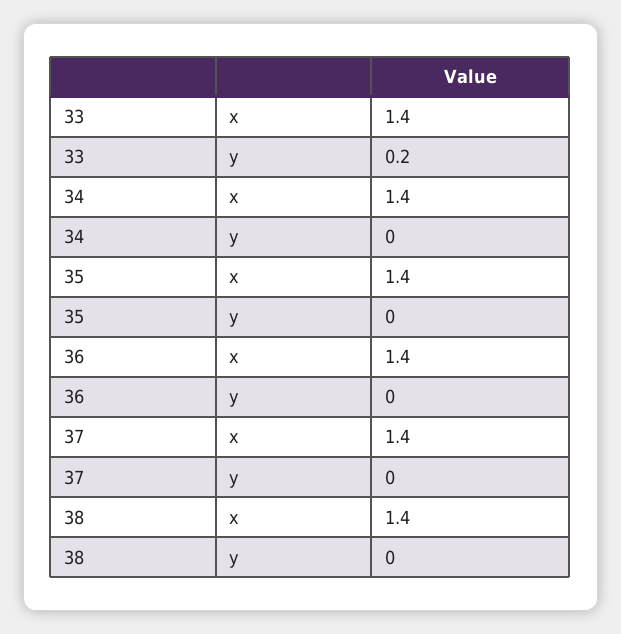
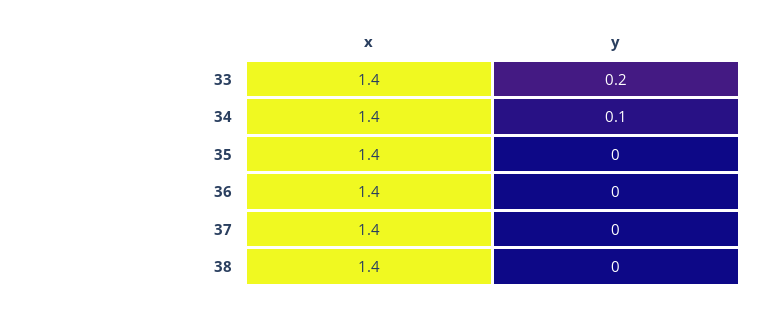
  {
    "33": {
      "x": 1.4,
      "y": 0.2
    },
    "34": {
      "x": 1.4,
-     "y": 0
+     "y": 0.1
    },
    "35": {
      "x": 1.4,
      "y": 0
    },
    "36": {
      "x": 1.4,
      "y": 0
    },
    "37": {
      "x": 1.4,
      "y": 0
    },
    "38": {
      "x": 1.4,
      "y": 0
    }
  }

